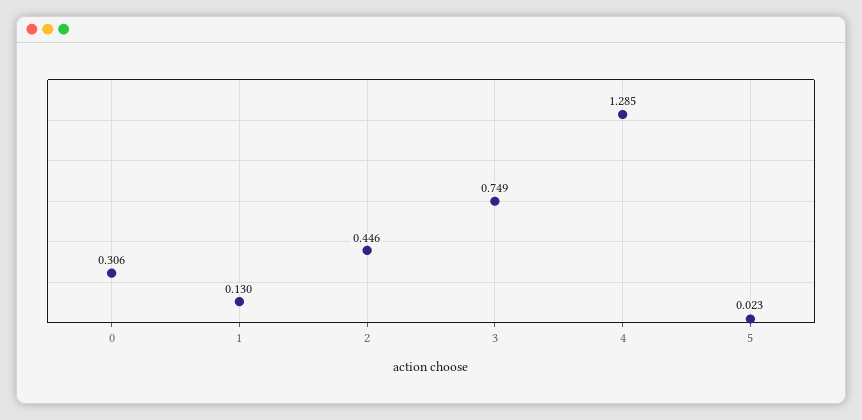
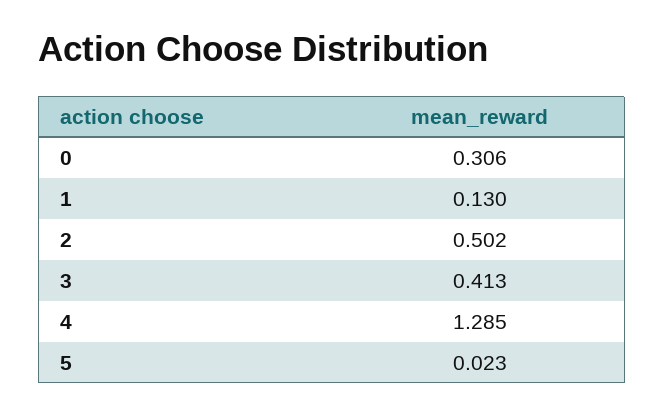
  {
    "0": 0.306,
    "1": 0.13,
-   "2": 0.446,
+   "2": 0.502,
-   "3": 0.749,
+   "3": 0.413,
    "4": 1.285,
    "5": 0.023
  }

